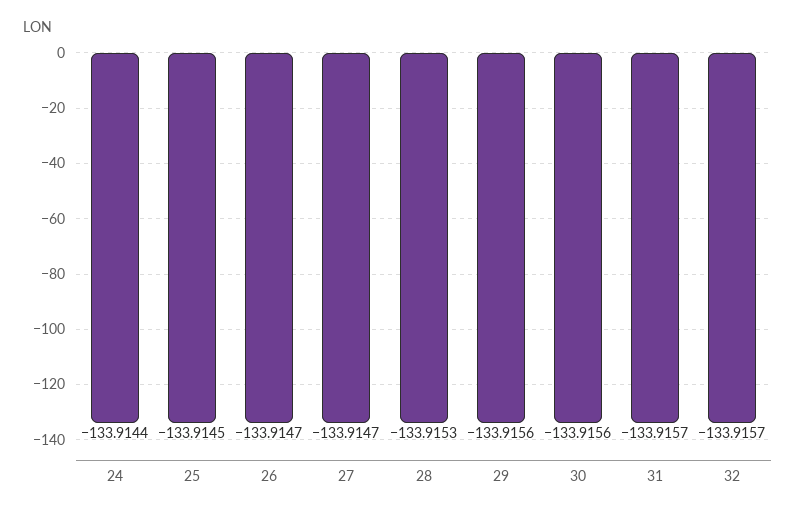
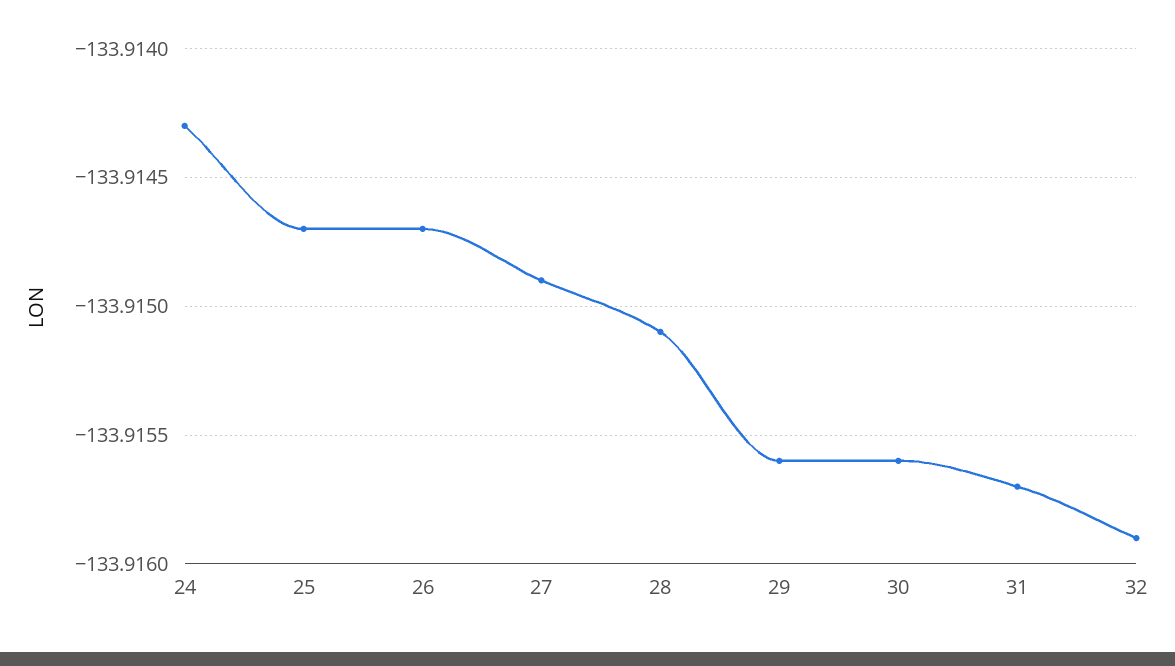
  {
-   "24": -133.9144,
+   "24": -133.9143,
-   "25": -133.9145,
+   "25": -133.9147,
    "26": -133.9147,
-   "27": -133.9147,
+   "27": -133.9149,
-   "28": -133.9153,
+   "28": -133.9151,
    "29": -133.9156,
    "30": -133.9156,
    "31": -133.9157,
-   "32": -133.9157
+   "32": -133.9159
  }

